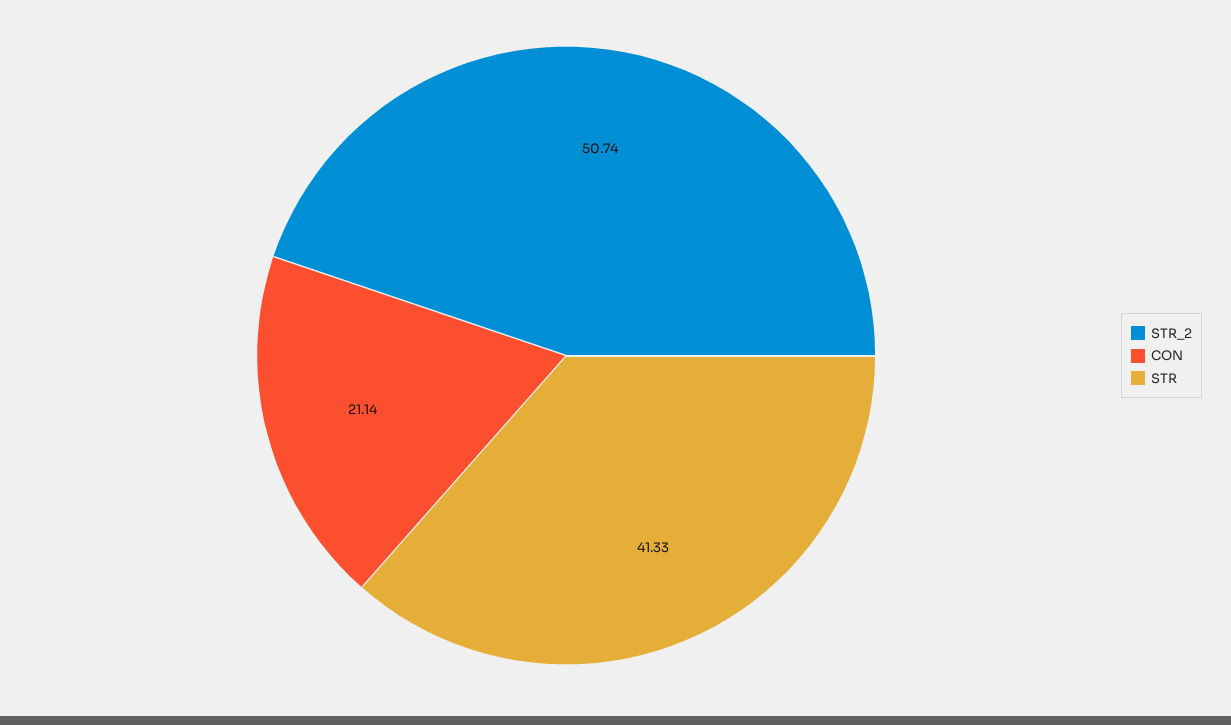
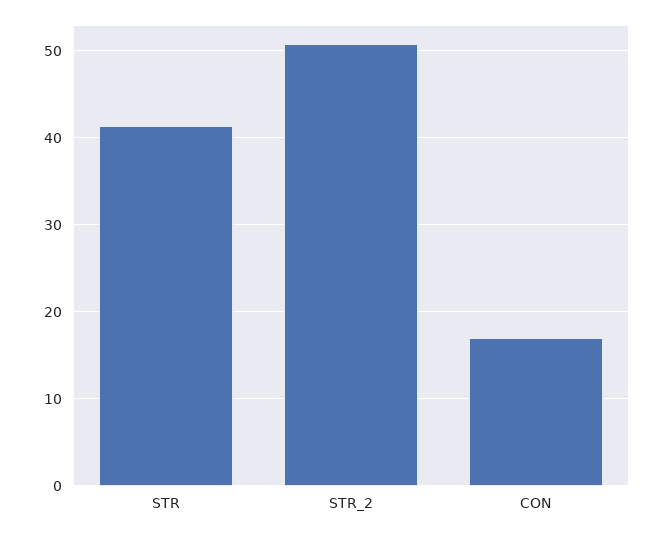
  {
    "STR_2": 50.74,
-   "CON": 21.14,
+   "CON": 17,
    "STR": 41.33
  }

